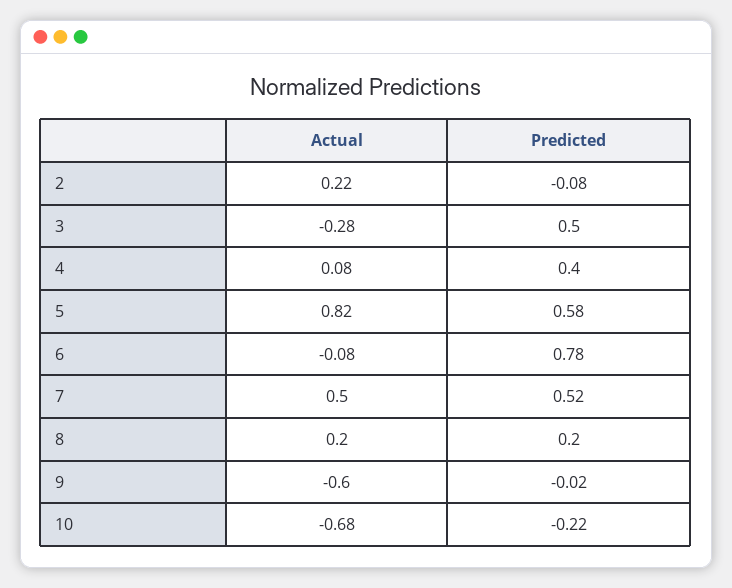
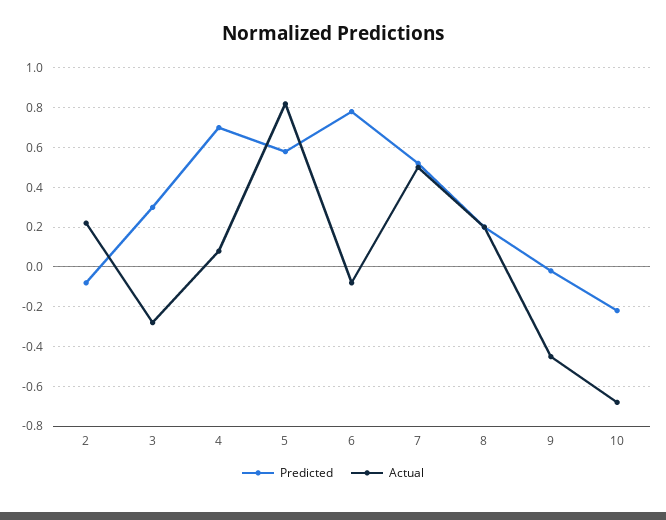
  {
    "Actual": {
      "2": 0.22,
      "3": -0.28,
      "4": 0.08,
      "5": 0.82,
      "6": -0.08,
      "7": 0.5,
      "8": 0.2,
-     "9": -0.6,
+     "9": -0.45,
      "10": -0.68
    },
    "Predicted": {
      "2": -0.08,
-     "3": 0.5,
+     "3": 0.3,
-     "4": 0.4,
+     "4": 0.7,
      "5": 0.58,
      "6": 0.78,
      "7": 0.52,
      "8": 0.2,
      "9": -0.02,
      "10": -0.22
    }
  }

